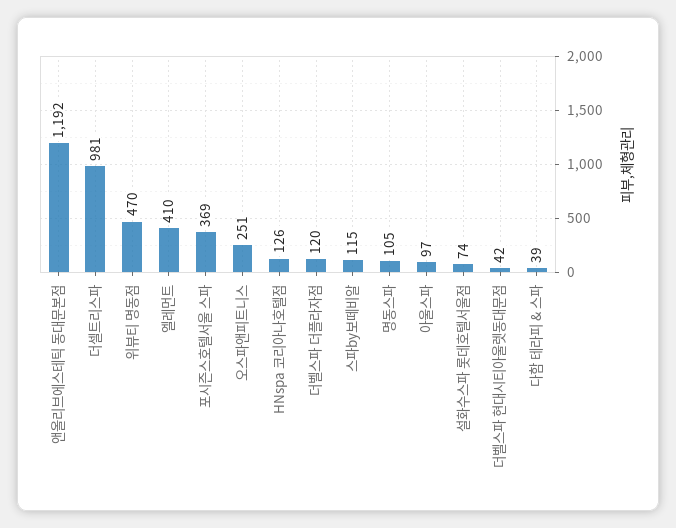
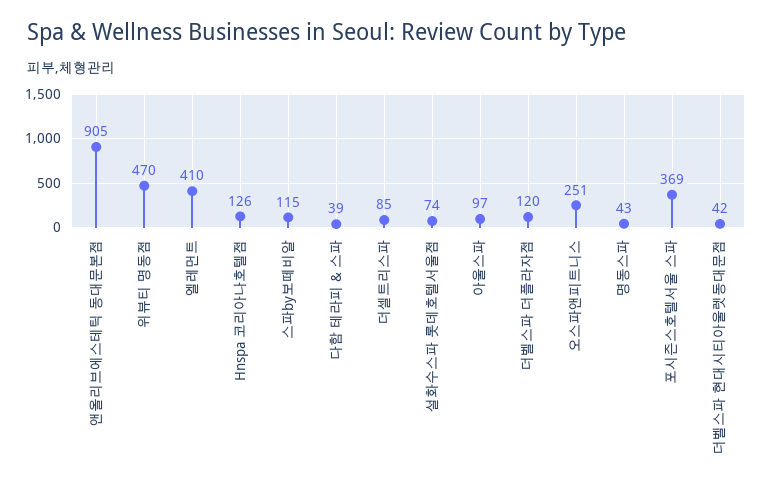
  {
-   "앤올리브에스테틱 동대문본점": 1192,
+   "앤올리브에스테틱 동대문본점": 905,
-   "더셀트리스파": 981,
+   "더셀트리스파": 85,
    "위뷰티 명동점": 470,
    "엘레먼트": 410,
    "포시즌스호텔서울 스파": 369,
    "오스파앤피트니스": 251,
    "HNspa 코리아나호텔점": 126,
    "더벨스파 더플라자점": 120,
    "스파by보떼비알": 115,
-   "명동스파": 105,
+   "명동스파": 43,
    "아울스파": 97,
    "설화수스파 롯데호텔서울점": 74,
    "더벨스파 현대시티아울렛동대문점": 42,
    "다함 테라피 & 스파": 39
  }

